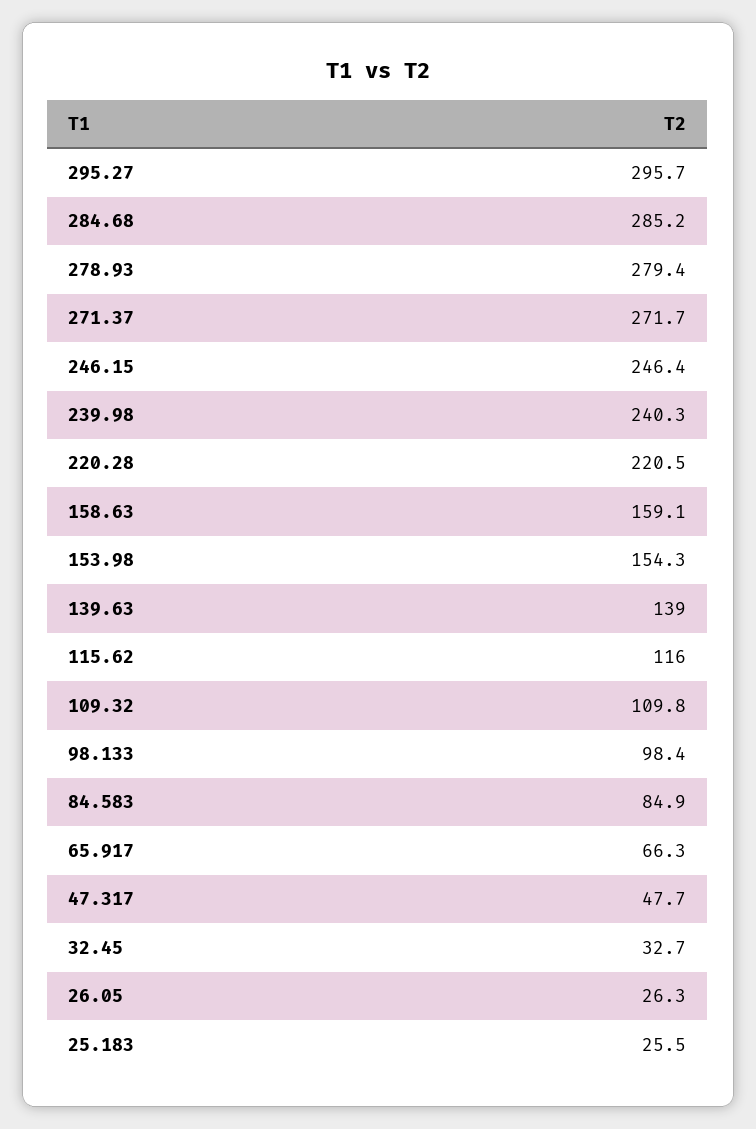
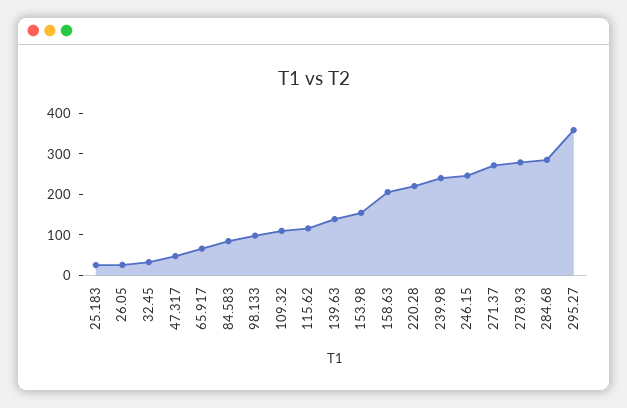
  {
-   "295.27": 295.7,
+   "295.27": 360,
    "284.68": 285.2,
    "278.93": 279.4,
    "271.37": 271.7,
    "246.15": 246.4,
    "239.98": 240.3,
    "220.28": 220.5,
-   "158.63": 159.1,
+   "158.63": 200,
    "153.98": 154.3,
    "139.63": 139,
    "115.62": 116,
    "109.32": 109.8,
    "98.133": 98.4,
    "84.583": 84.9,
    "65.917": 66.3,
    "47.317": 47.7,
    "32.45": 32.7,
    "26.05": 26.3,
    "25.183": 25.5
  }

